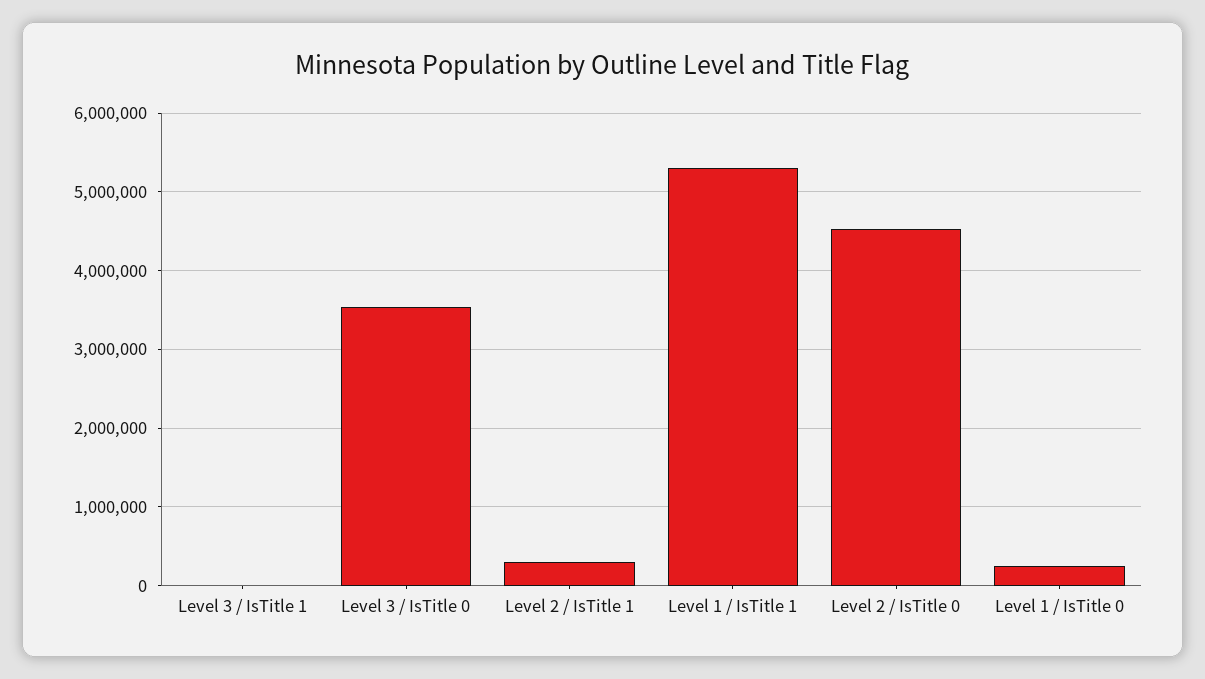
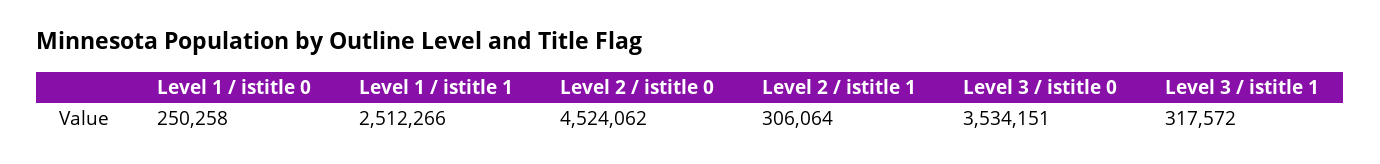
  {
-   "Level 3 / IsTitle 1": 0,
+   "Level 3 / IsTitle 1": 317572,
    "Level 3 / IsTitle 0": 3534151,
    "Level 2 / IsTitle 1": 306064,
-   "Level 1 / IsTitle 1": 5300000,
+   "Level 1 / IsTitle 1": 2512266,
    "Level 2 / IsTitle 0": 4524062,
    "Level 1 / IsTitle 0": 250258
  }

